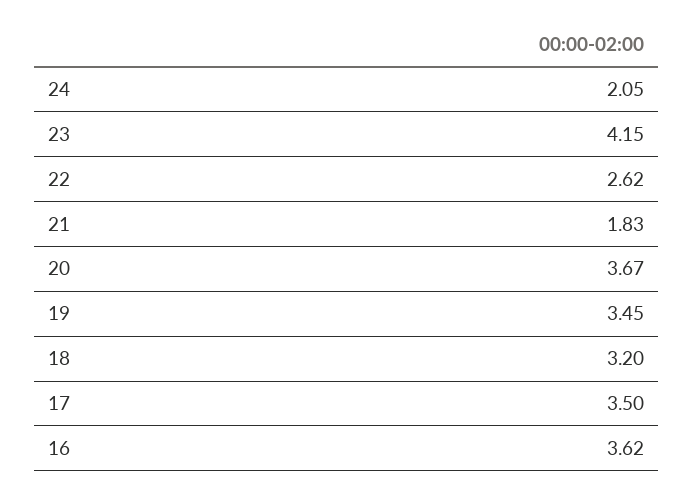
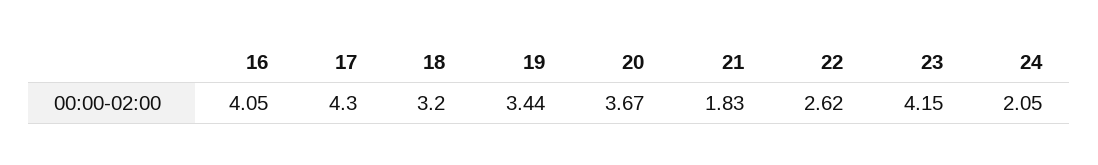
  {
    "24": 2.05,
    "23": 4.15,
    "22": 2.62,
    "21": 1.83,
    "20": 3.67,
-   "19": 3.45,
+   "19": 3.44,
    "18": 3.2,
-   "17": 3.5,
+   "17": 4.3,
-   "16": 3.62
+   "16": 4.05
  }

